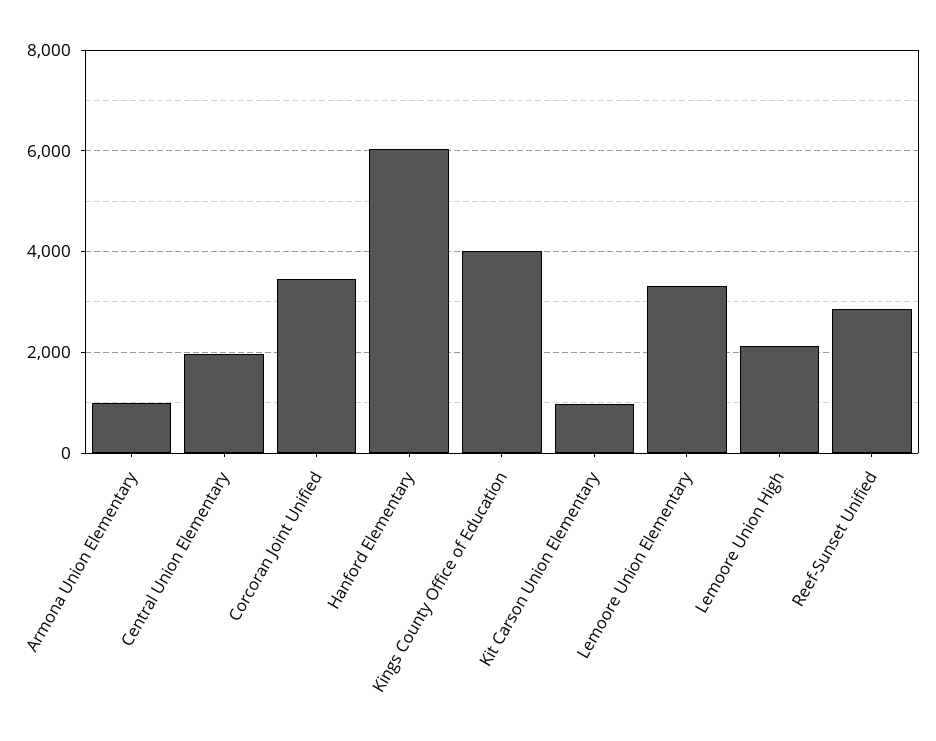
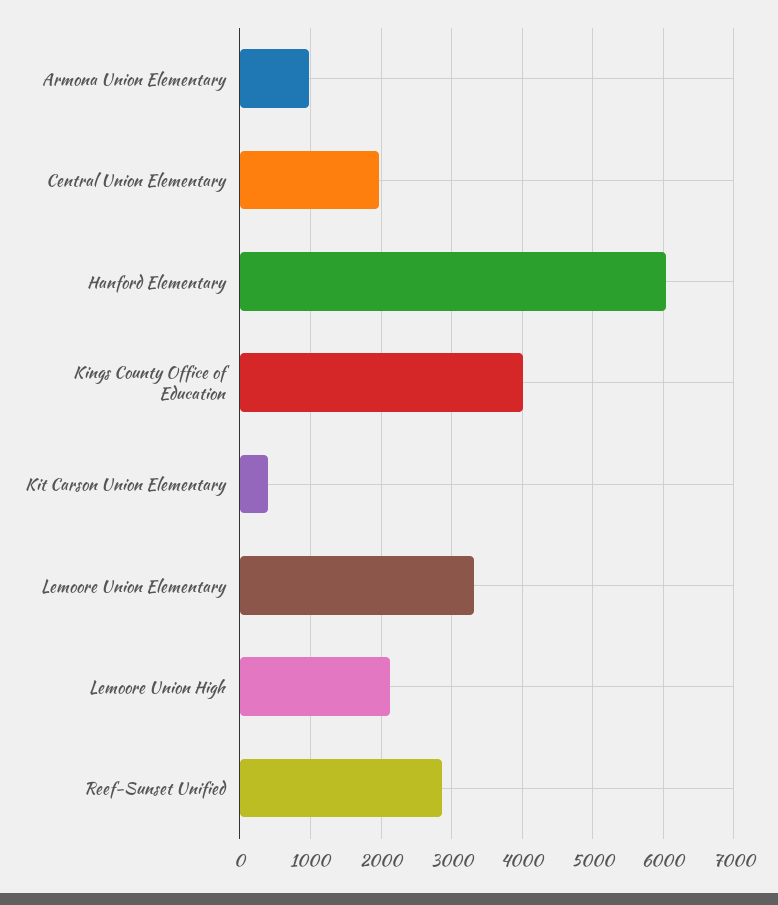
  {
    "Armona Union Elementary": 1000,
    "Central Union Elementary": 2000,
-   "Corcoran Joint Unified": 3400,
    "Hanford Elementary": 6000,
    "Kings County Office of Education": 4000,
-   "Kit Carson Union Elementary": 1000,
+   "Kit Carson Union Elementary": 400,
    "Lemoore Union Elementary": 3300,
    "Lemoore Union High": 2100,
    "Reef-Sunset Unified": 2900
  }

